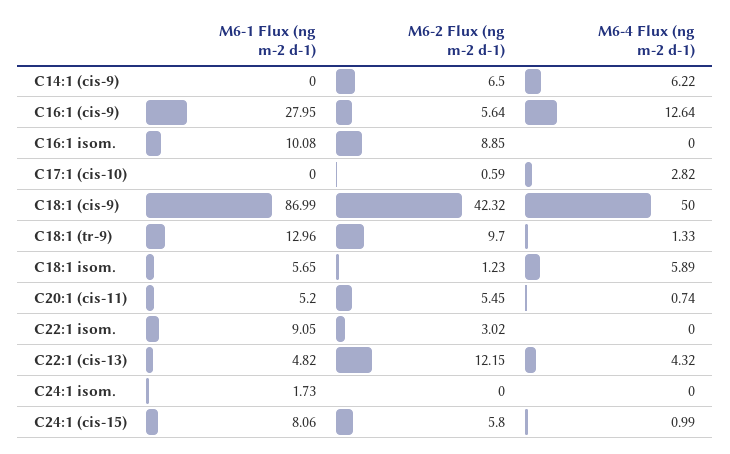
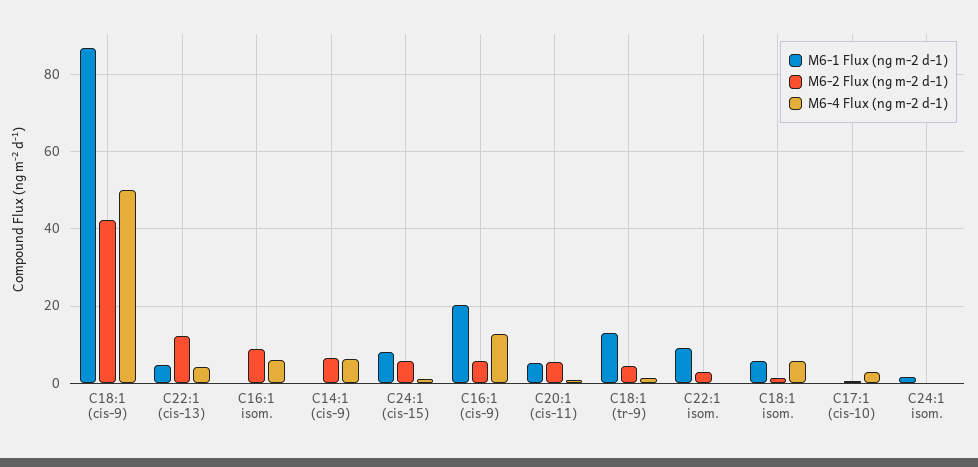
  {
    "M6-1 Flux (ng m-2 d-1)": {
      "C14:1 (cis-9)": 0,
-     "C16:1 (cis-9)": 27.95,
+     "C16:1 (cis-9)": 20,
-     "C16:1 isom.": 10.08,
+     "C16:1 isom.": 0,
      "C17:1 (cis-10)": 0,
      "C18:1 (cis-9)": 86.99,
      "C18:1 (tr-9)": 12.96,
      "C18:1 isom.": 5.65,
      "C20:1 (cis-11)": 5.2,
      "C22:1 isom.": 9.05,
      "C22:1 (cis-13)": 4.82,
      "C24:1 isom.": 1.73,
      "C24:1 (cis-15)": 8.06
    },
    "M6-2 Flux (ng m-2 d-1)": {
      "C14:1 (cis-9)": 6.5,
      "C16:1 (cis-9)": 5.64,
      "C16:1 isom.": 8.85,
      "C17:1 (cis-10)": 0.59,
      "C18:1 (cis-9)": 42.32,
-     "C18:1 (tr-9)": 9.7,
+     "C18:1 (tr-9)": 4,
      "C18:1 isom.": 1.23,
      "C20:1 (cis-11)": 5.45,
      "C22:1 isom.": 3.02,
      "C22:1 (cis-13)": 12.15,
      "C24:1 isom.": 0,
      "C24:1 (cis-15)": 5.8
    },
    "M6-4 Flux (ng m-2 d-1)": {
      "C14:1 (cis-9)": 6.22,
      "C16:1 (cis-9)": 12.64,
-     "C16:1 isom.": 0,
+     "C16:1 isom.": 6,
      "C17:1 (cis-10)": 2.82,
      "C18:1 (cis-9)": 50,
      "C18:1 (tr-9)": 1.33,
      "C18:1 isom.": 5.89,
      "C20:1 (cis-11)": 0.74,
      "C22:1 isom.": 0,
      "C22:1 (cis-13)": 4.32,
      "C24:1 isom.": 0,
      "C24:1 (cis-15)": 0.99
    }
  }

